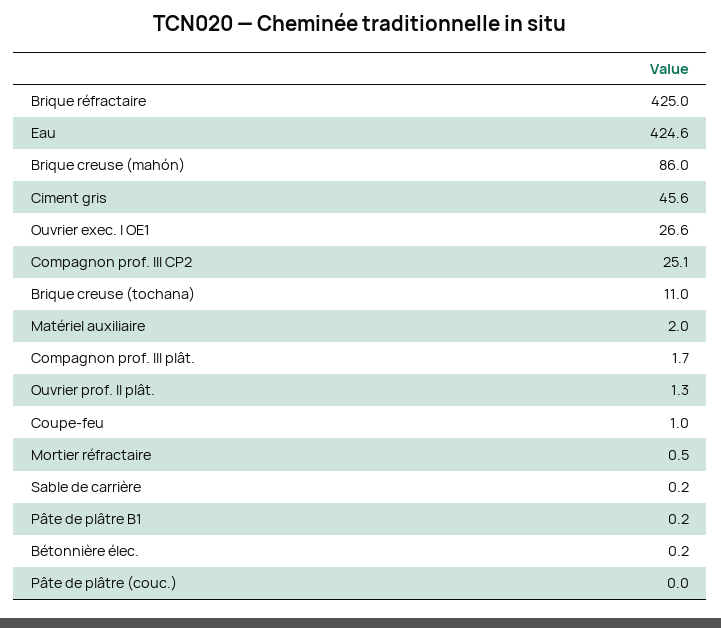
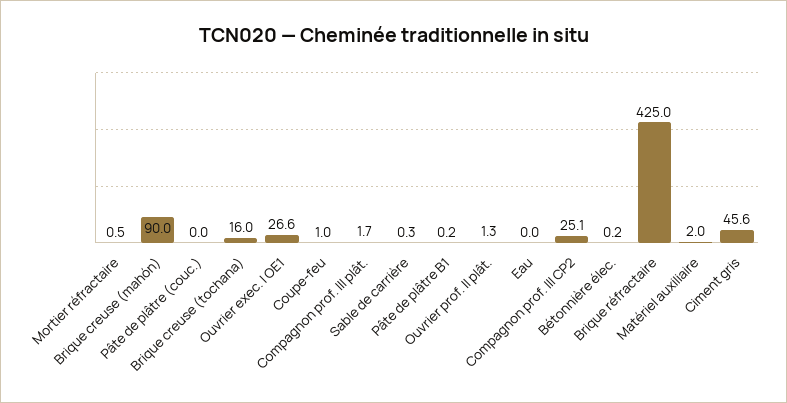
  {
    "Brique réfractaire": 425,
-   "Eau": 424.6,
+   "Eau": 0,
-   "Brique creuse (mahón)": 86,
+   "Brique creuse (mahón)": 90,
    "Ciment gris": 45.6,
    "Ouvrier exec. I OE1": 26.6,
    "Compagnon prof. III CP2": 25.1,
-   "Brique creuse (tochana)": 11,
+   "Brique creuse (tochana)": 16,
    "Matériel auxiliaire": 2,
    "Compagnon prof. III plât.": 1.7,
    "Ouvrier prof. II plât.": 1.3,
    "Coupe-feu": 1,
    "Mortier réfractaire": 0.5,
-   "Sable de carrière": 0.2,
+   "Sable de carrière": 0.3,
    "Pâte de plâtre B1": 0.2,
    "Bétonnière élec.": 0.2,
    "Pâte de plâtre (couc.)": 0
  }

